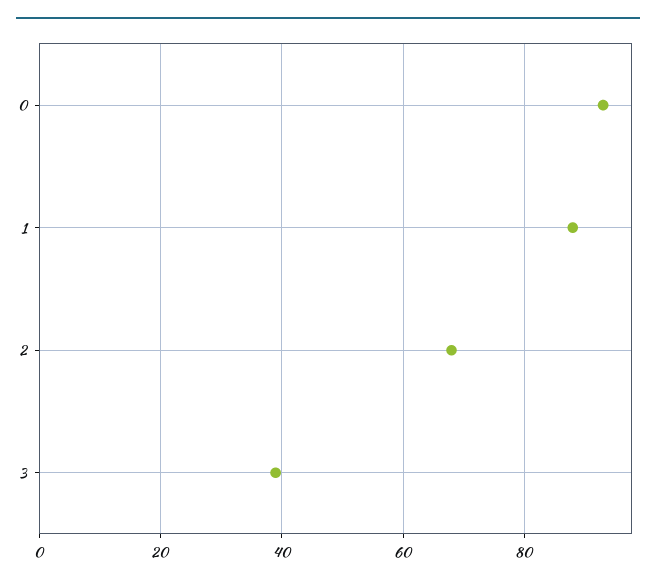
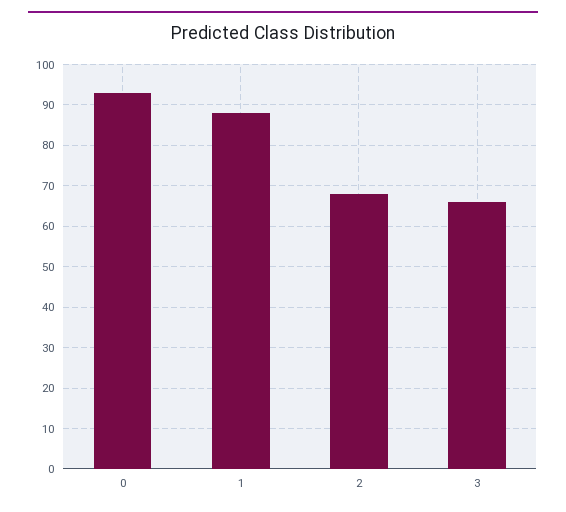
  {
    "0": 95,
    "1": 90,
    "2": 70,
-   "3": 40
+   "3": 65
  }

